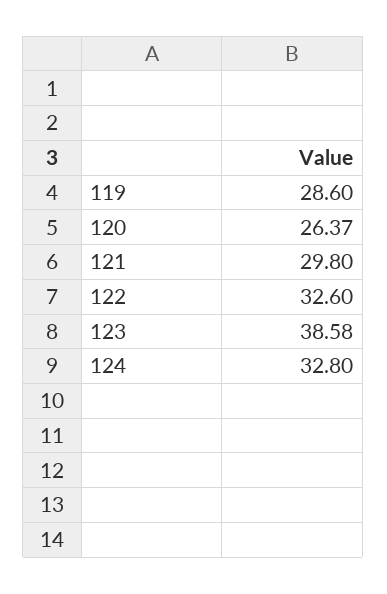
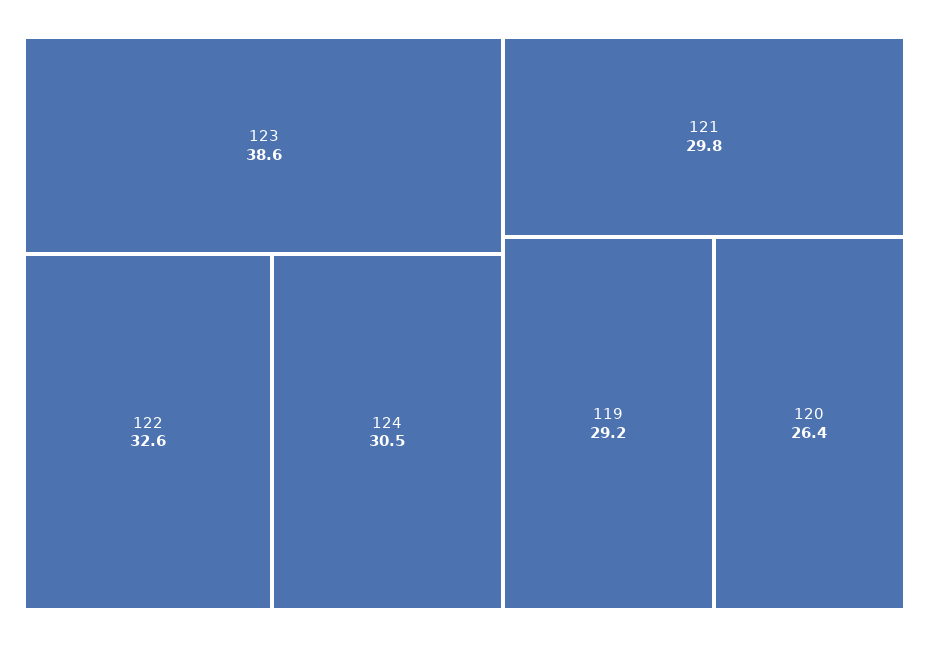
  {
-   "119": 28.6,
+   "119": 29.2,
    "120": 26.37,
    "121": 29.8,
    "122": 32.6,
    "123": 38.58,
-   "124": 32.8
+   "124": 30.5
  }

